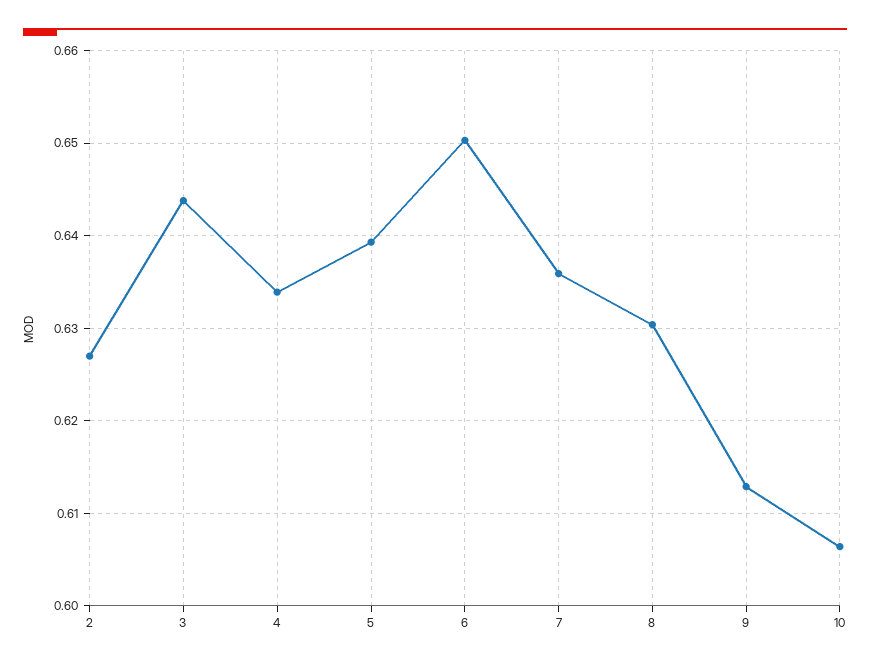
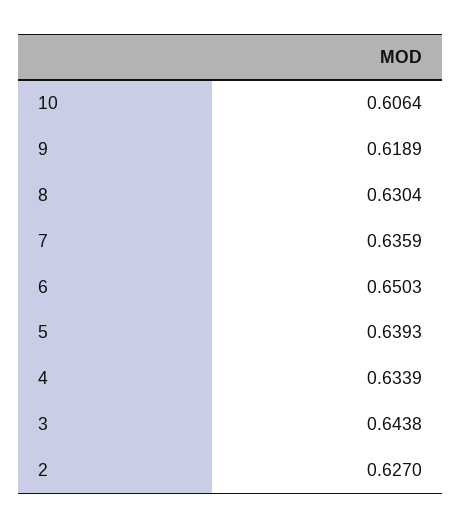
  {
    "2": 0.627,
    "3": 0.6438,
    "4": 0.6339,
    "5": 0.6393,
    "6": 0.6503,
    "7": 0.6359,
    "8": 0.6304,
-   "9": 0.613,
+   "9": 0.6189,
    "10": 0.6064
  }

